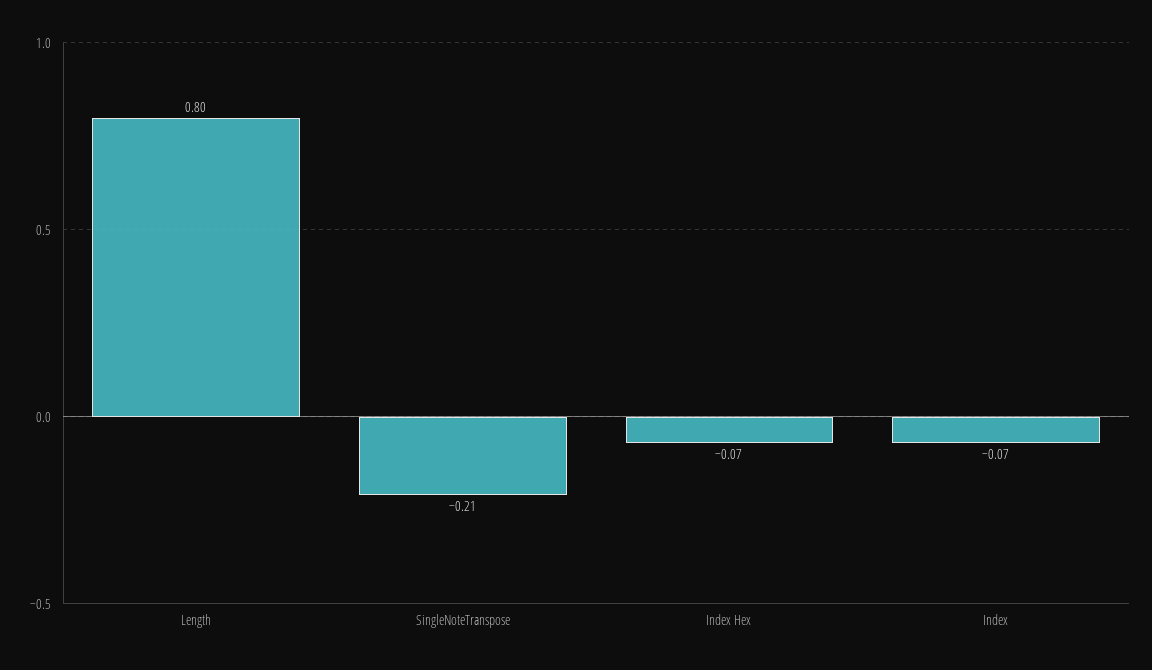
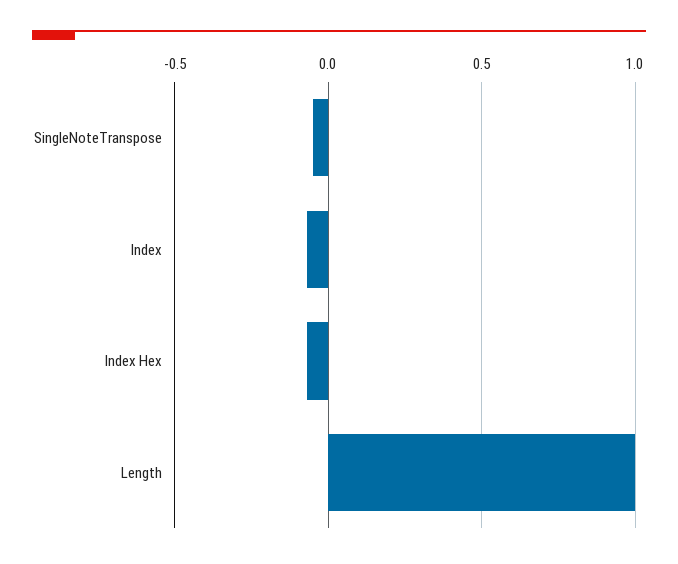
  {
-   "Length": 0.8,
+   "Length": 1,
-   "SingleNoteTranspose": -0.21,
+   "SingleNoteTranspose": -0.05,
    "Index Hex": -0.07,
    "Index": -0.07
  }

